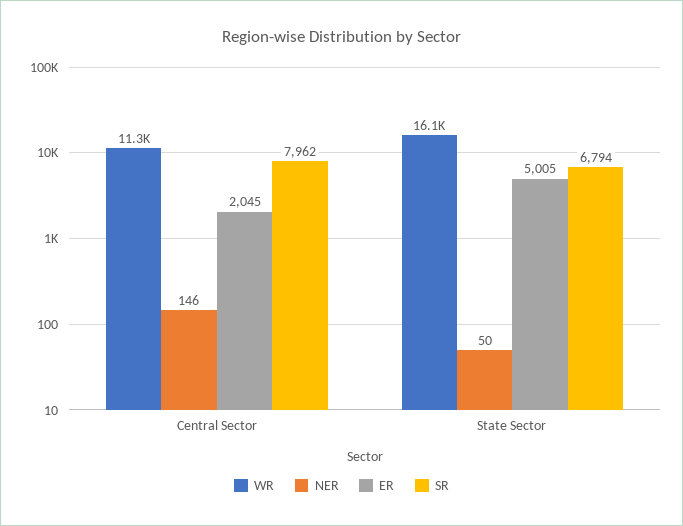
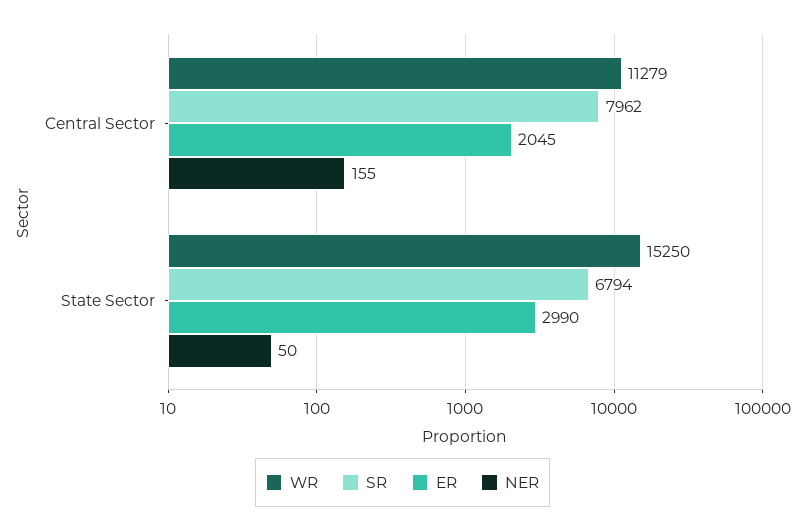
  {
    "WR": {
      "Central Sector": 11279,
-     "State Sector": 16100
+     "State Sector": 15250
    },
    "NER": {
-     "Central Sector": 146,
+     "Central Sector": 155,
      "State Sector": 50
    },
    "ER": {
      "Central Sector": 2045,
-     "State Sector": 5005
+     "State Sector": 2990
    },
    "SR": {
      "Central Sector": 7962,
      "State Sector": 6794
    }
  }

